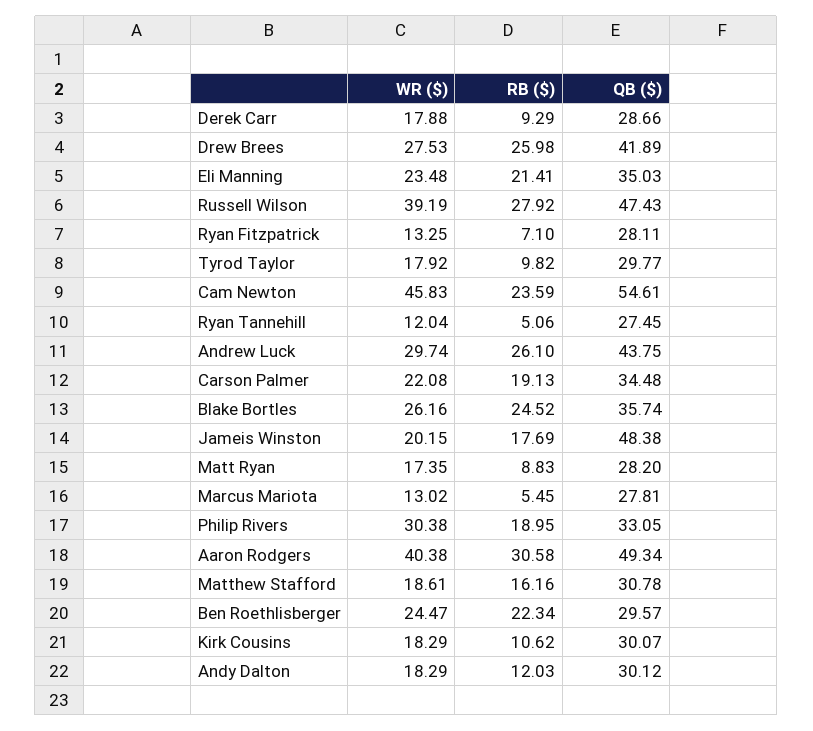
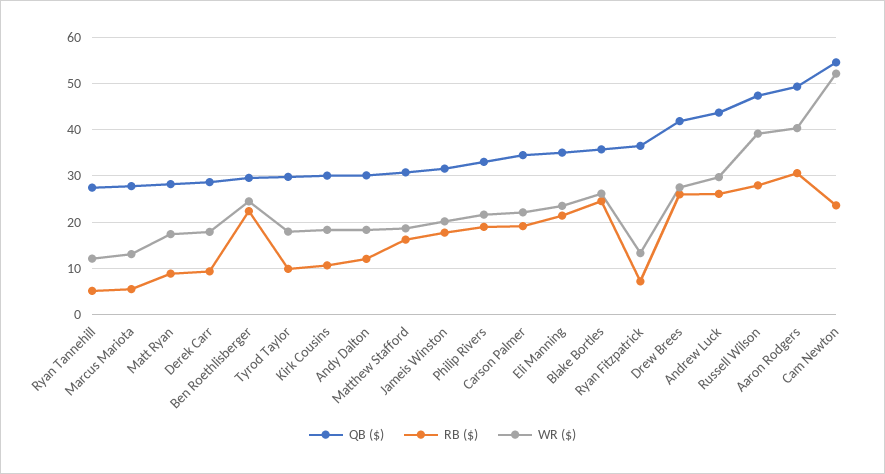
  {
    "WR ($)": {
      "Derek Carr": 17.88,
      "Drew Brees": 27.53,
      "Eli Manning": 23.48,
      "Russell Wilson": 39.19,
      "Ryan Fitzpatrick": 13.25,
      "Tyrod Taylor": 17.92,
-     "Cam Newton": 45.83,
+     "Cam Newton": 52,
      "Ryan Tannehill": 12.04,
      "Andrew Luck": 29.74,
      "Carson Palmer": 22.08,
      "Blake Bortles": 26.16,
      "Jameis Winston": 20.15,
      "Matt Ryan": 17.35,
      "Marcus Mariota": 13.02,
-     "Philip Rivers": 30.38,
+     "Philip Rivers": 22,
      "Aaron Rodgers": 40.38,
      "Matthew Stafford": 18.61,
      "Ben Roethlisberger": 24.47,
      "Kirk Cousins": 18.29,
      "Andy Dalton": 18.29
    },
    "RB ($)": {
      "Derek Carr": 9.29,
      "Drew Brees": 25.98,
      "Eli Manning": 21.41,
      "Russell Wilson": 27.92,
      "Ryan Fitzpatrick": 7.1,
      "Tyrod Taylor": 9.82,
      "Cam Newton": 23.59,
      "Ryan Tannehill": 5.06,
      "Andrew Luck": 26.1,
      "Carson Palmer": 19.13,
      "Blake Bortles": 24.52,
      "Jameis Winston": 17.69,
      "Matt Ryan": 8.83,
      "Marcus Mariota": 5.45,
      "Philip Rivers": 18.95,
      "Aaron Rodgers": 30.58,
      "Matthew Stafford": 16.16,
      "Ben Roethlisberger": 22.34,
      "Kirk Cousins": 10.62,
      "Andy Dalton": 12.03
    },
    "QB ($)": {
      "Derek Carr": 28.66,
      "Drew Brees": 41.89,
      "Eli Manning": 35.03,
      "Russell Wilson": 47.43,
-     "Ryan Fitzpatrick": 28.11,
+     "Ryan Fitzpatrick": 36,
      "Tyrod Taylor": 29.77,
      "Cam Newton": 54.61,
      "Ryan Tannehill": 27.45,
      "Andrew Luck": 43.75,
      "Carson Palmer": 34.48,
      "Blake Bortles": 35.74,
-     "Jameis Winston": 48.38,
+     "Jameis Winston": 32,
      "Matt Ryan": 28.2,
      "Marcus Mariota": 27.81,
      "Philip Rivers": 33.05,
      "Aaron Rodgers": 49.34,
      "Matthew Stafford": 30.78,
      "Ben Roethlisberger": 29.57,
      "Kirk Cousins": 30.07,
      "Andy Dalton": 30.12
    }
  }

